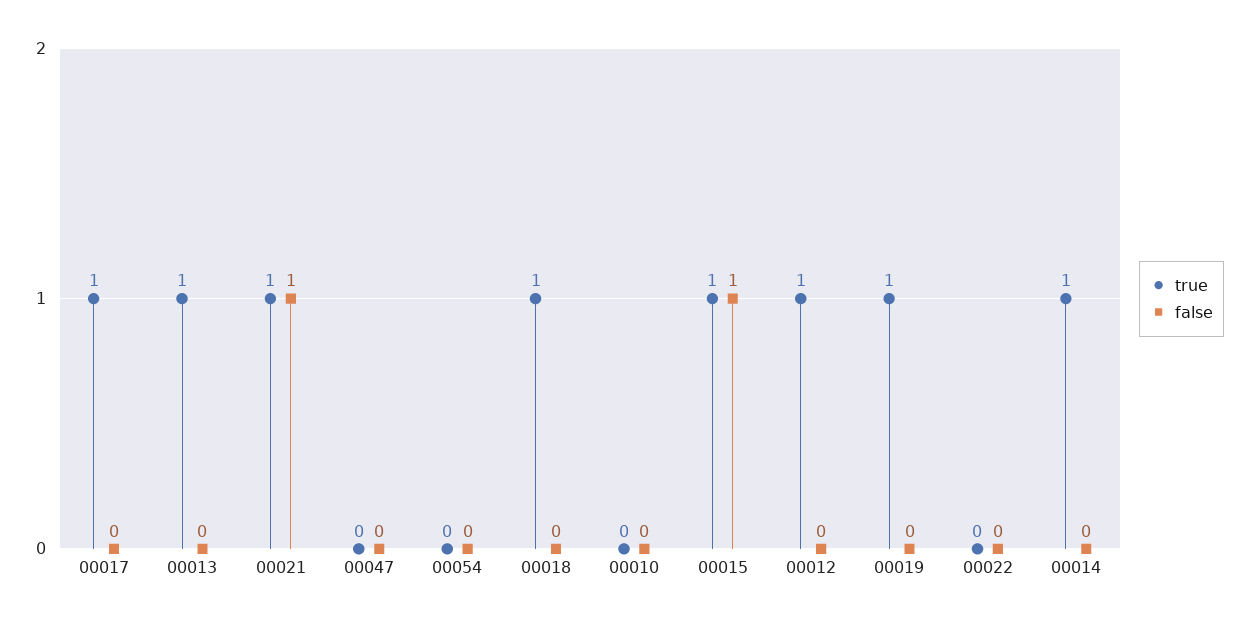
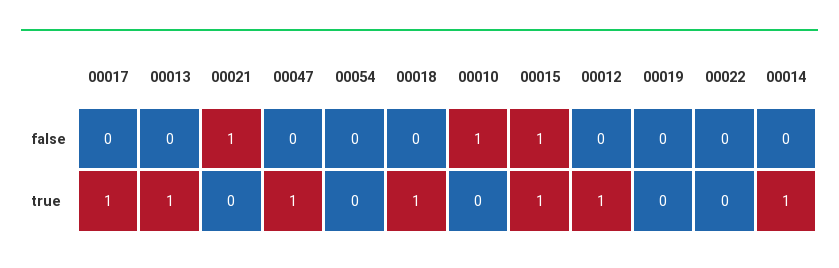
  {
    "true": {
      "00017": 1,
      "00013": 1,
-     "00021": 1,
+     "00021": 0,
-     "00047": 0,
+     "00047": 1,
      "00054": 0,
      "00018": 1,
      "00010": 0,
      "00015": 1,
      "00012": 1,
-     "00019": 1,
+     "00019": 0,
      "00022": 0,
      "00014": 1
    },
    "false": {
      "00017": 0,
      "00013": 0,
      "00021": 1,
      "00047": 0,
      "00054": 0,
      "00018": 0,
-     "00010": 0,
+     "00010": 1,
      "00015": 1,
      "00012": 0,
      "00019": 0,
      "00022": 0,
      "00014": 0
    }
  }

